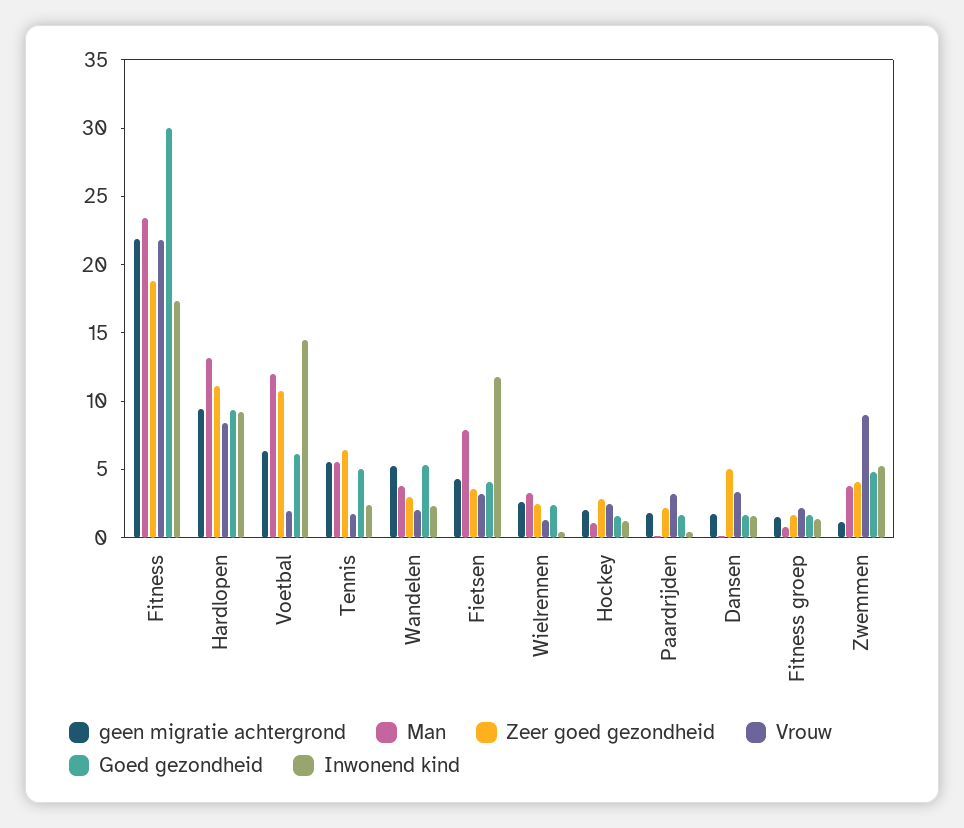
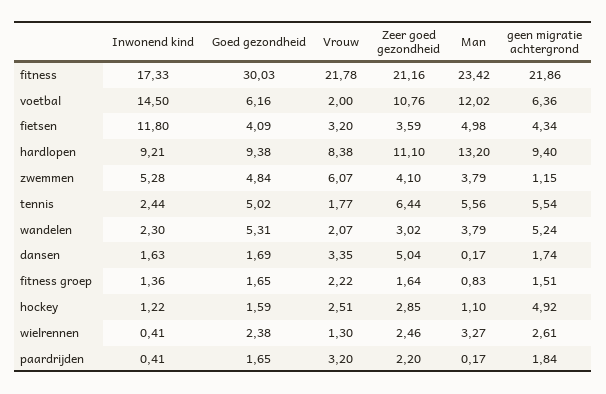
  {
    "geen migratie achtergrond": {
      "Fitness": 21.86,
      "Hardlopen": 9.4,
      "Voetbal": 6.36,
      "Tennis": 5.54,
      "Wandelen": 5.24,
      "Fietsen": 4.34,
      "Wielrennen": 2.61,
-     "Hockey": 2,
+     "Hockey": 4.92,
      "Paardrijden": 1.84,
      "Dansen": 1.74,
      "Fitness groep": 1.51,
      "Zwemmen": 1.15
    },
    "Man": {
      "Fitness": 23.42,
      "Hardlopen": 13.2,
      "Voetbal": 12.02,
      "Tennis": 5.56,
      "Wandelen": 3.79,
-     "Fietsen": 8,
+     "Fietsen": 4.98,
      "Wielrennen": 3.27,
      "Hockey": 1.1,
      "Paardrijden": 0.17,
      "Dansen": 0.17,
      "Fitness groep": 0.83,
      "Zwemmen": 3.79
    },
    "Zeer goed gezondheid": {
-     "Fitness": 19,
+     "Fitness": 21.16,
      "Hardlopen": 11.1,
      "Voetbal": 10.76,
      "Tennis": 6.44,
      "Wandelen": 3.02,
      "Fietsen": 3.59,
      "Wielrennen": 2.46,
      "Hockey": 2.85,
      "Paardrijden": 2.2,
      "Dansen": 5.04,
      "Fitness groep": 1.64,
      "Zwemmen": 4.1
    },
    "Vrouw": {
      "Fitness": 21.78,
      "Hardlopen": 8.38,
      "Voetbal": 2,
      "Tennis": 1.77,
      "Wandelen": 2.07,
      "Fietsen": 3.2,
      "Wielrennen": 1.3,
      "Hockey": 2.51,
      "Paardrijden": 3.2,
      "Dansen": 3.35,
      "Fitness groep": 2.22,
-     "Zwemmen": 9
+     "Zwemmen": 6.07
    },
    "Goed gezondheid": {
      "Fitness": 30.03,
      "Hardlopen": 9.38,
      "Voetbal": 6.16,
      "Tennis": 5.02,
      "Wandelen": 5.31,
      "Fietsen": 4.09,
      "Wielrennen": 2.38,
      "Hockey": 1.59,
      "Paardrijden": 1.65,
      "Dansen": 1.69,
      "Fitness groep": 1.65,
      "Zwemmen": 4.84
    },
    "Inwonend kind": {
      "Fitness": 17.33,
      "Hardlopen": 9.21,
      "Voetbal": 14.5,
      "Tennis": 2.44,
      "Wandelen": 2.3,
      "Fietsen": 11.8,
      "Wielrennen": 0.41,
      "Hockey": 1.22,
      "Paardrijden": 0.41,
      "Dansen": 1.63,
      "Fitness groep": 1.36,
      "Zwemmen": 5.28
    }
  }

